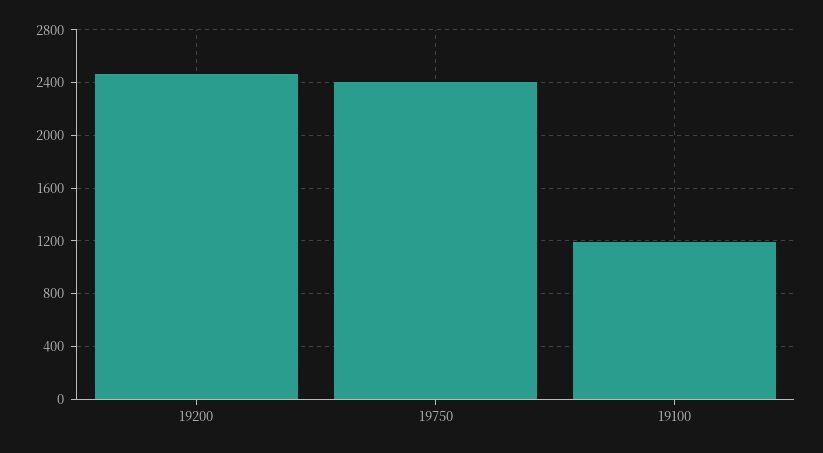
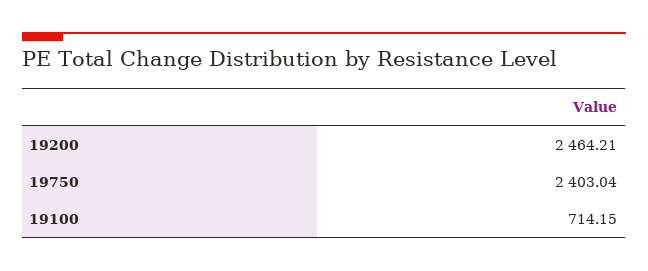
  {
    "19200": 2464.21,
    "19750": 2403.04,
-   "19100": 1200
+   "19100": 714.15
  }

